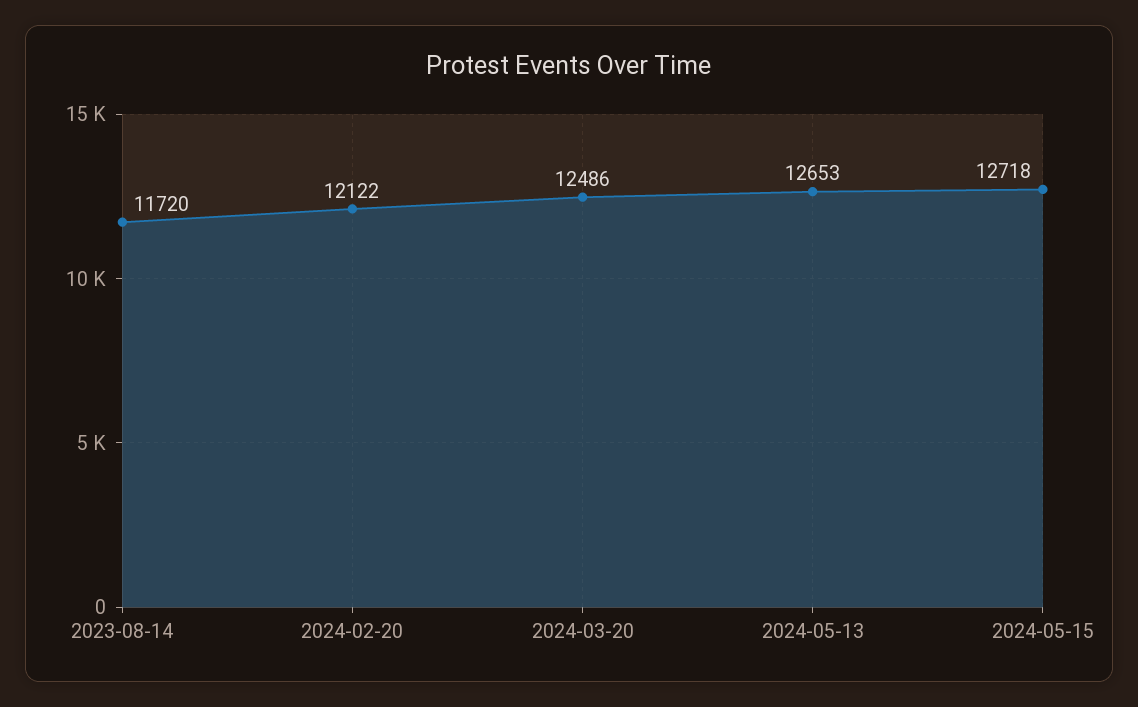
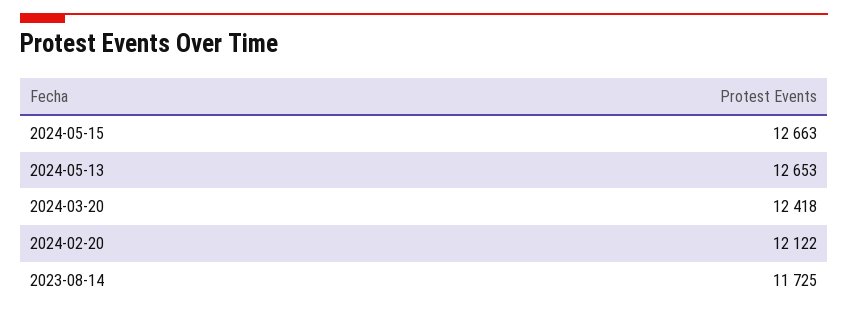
  {
-   "2023-08-14": 11720,
+   "2023-08-14": 11725,
    "2024-02-20": 12122,
-   "2024-03-20": 12486,
+   "2024-03-20": 12418,
    "2024-05-13": 12653,
-   "2024-05-15": 12718
+   "2024-05-15": 12663
  }

